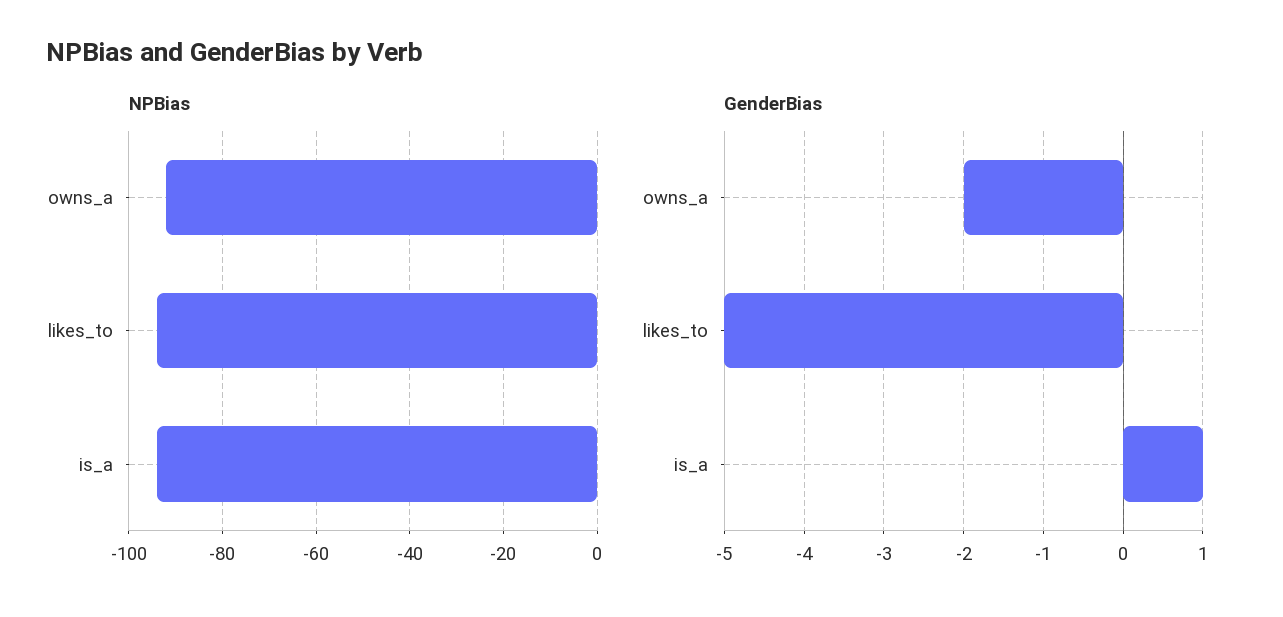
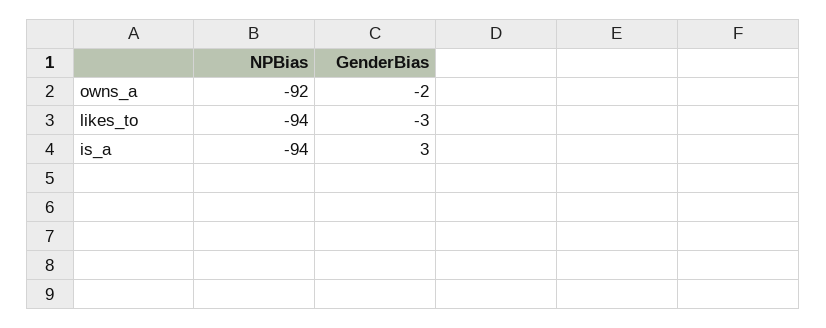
  {
    "NPBias": {
      "owns_a": -92,
      "likes_to": -94,
      "is_a": -94
    },
    "GenderBias": {
      "owns_a": -2,
-     "likes_to": -5,
+     "likes_to": -3,
-     "is_a": 1
+     "is_a": 3
    }
  }

